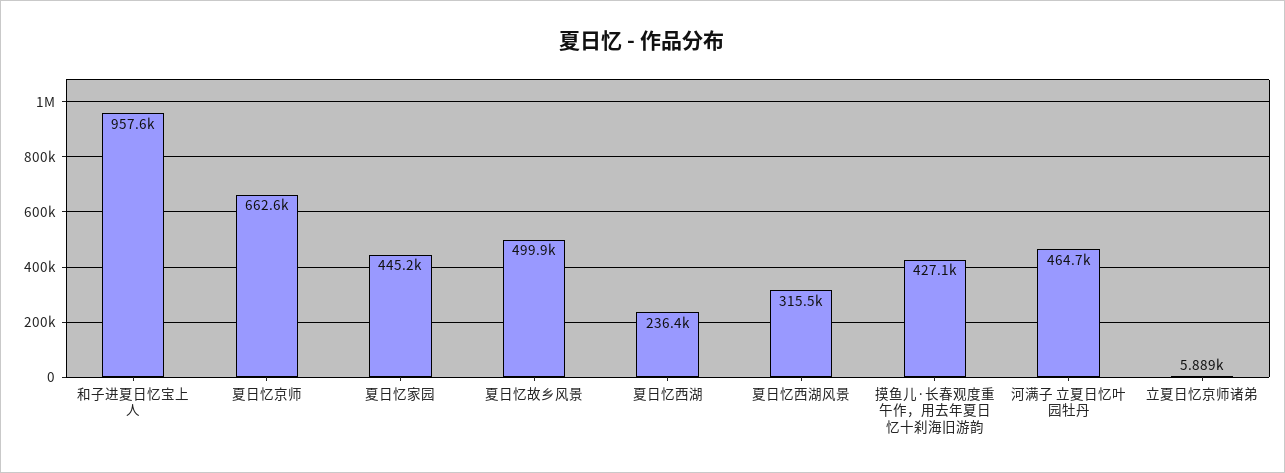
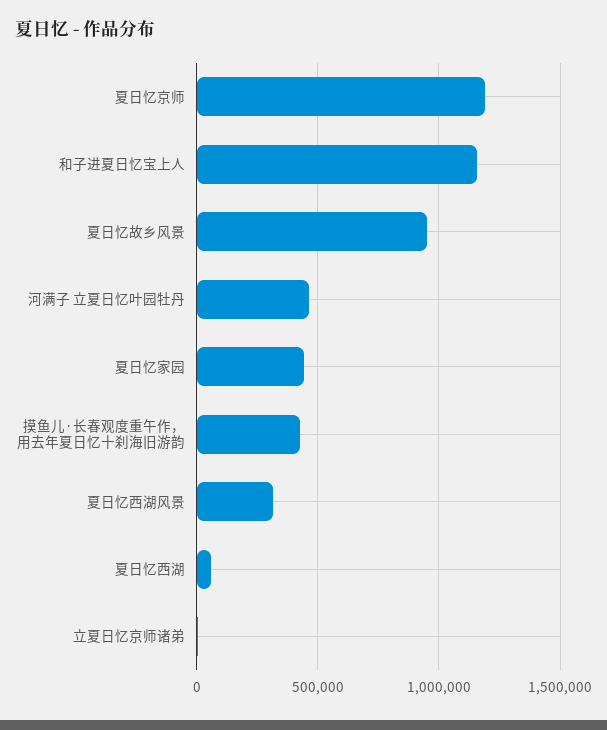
  {
-   "和子进夏日忆宝上人": 957600,
+   "和子进夏日忆宝上人": 1150000,
-   "夏日忆京师": 662600,
+   "夏日忆京师": 1200000,
    "夏日忆家园": 445200,
-   "夏日忆故乡风景": 499900,
+   "夏日忆故乡风景": 950000,
-   "夏日忆西湖": 236400,
+   "夏日忆西湖": 50000,
    "夏日忆西湖风景": 315500,
    "摸鱼儿·长春观度重午作，用去年夏日忆十刹海旧游韵": 427100,
    "河满子 立夏日忆叶园牡丹": 464700,
    "立夏日忆京师诸弟": 5889
  }

